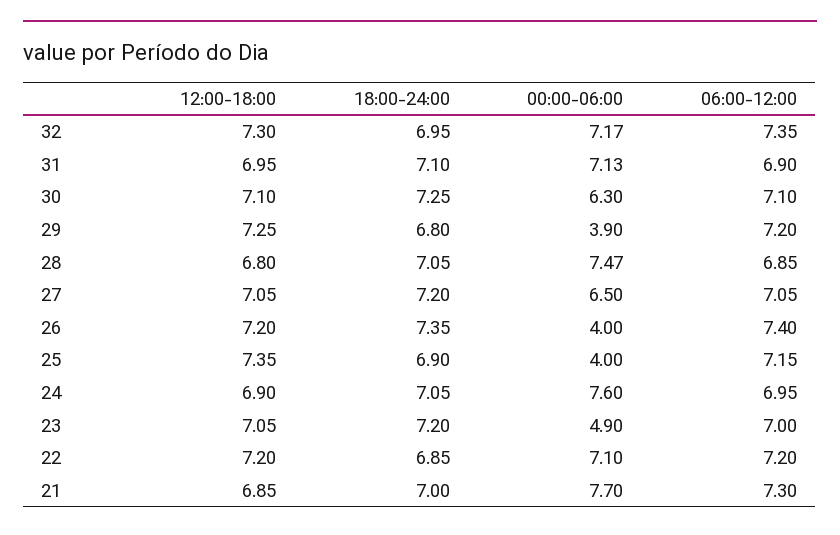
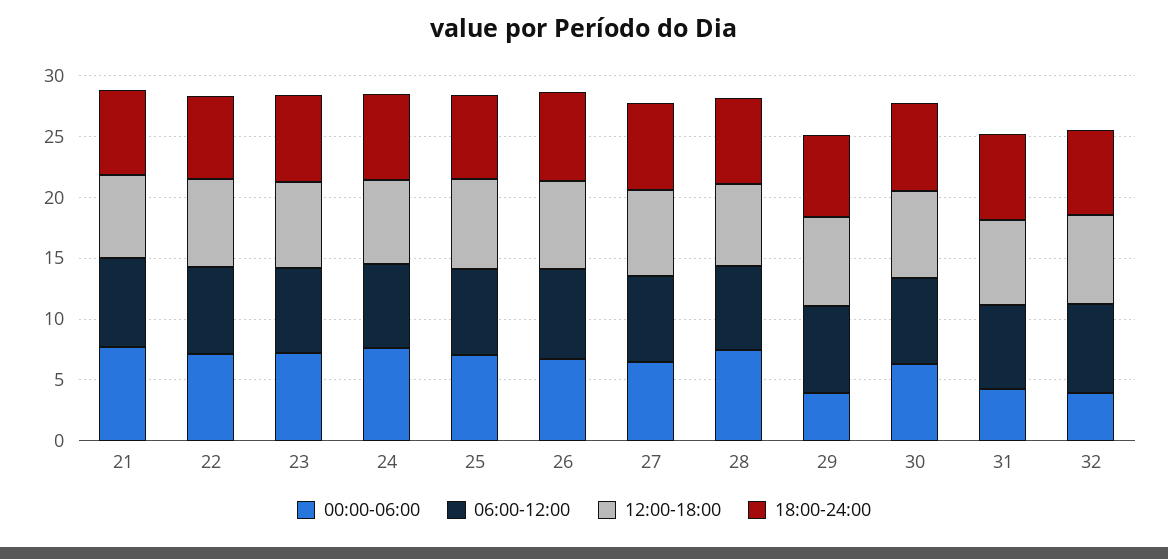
  {
    "12:00-18:00": {
      "32": 7.3,
      "31": 6.95,
      "30": 7.1,
      "29": 7.25,
      "28": 6.8,
      "27": 7.05,
      "26": 7.2,
      "25": 7.35,
      "24": 6.9,
      "23": 7.05,
      "22": 7.2,
      "21": 6.85
    },
    "18:00-24:00": {
      "32": 6.95,
      "31": 7.1,
      "30": 7.25,
      "29": 6.8,
      "28": 7.05,
      "27": 7.2,
      "26": 7.35,
      "25": 6.9,
      "24": 7.05,
      "23": 7.2,
      "22": 6.85,
      "21": 7
    },
    "00:00-06:00": {
-     "32": 7.17,
+     "32": 4,
-     "31": 7.13,
+     "31": 4,
      "30": 6.3,
      "29": 3.9,
      "28": 7.47,
      "27": 6.5,
-     "26": 4,
+     "26": 7,
-     "25": 4,
+     "25": 7,
      "24": 7.6,
-     "23": 4.9,
+     "23": 7,
      "22": 7.1,
      "21": 7.7
    },
    "06:00-12:00": {
      "32": 7.35,
      "31": 6.9,
      "30": 7.1,
      "29": 7.2,
      "28": 6.85,
      "27": 7.05,
      "26": 7.4,
      "25": 7.15,
      "24": 6.95,
      "23": 7,
      "22": 7.2,
      "21": 7.3
    }
  }

